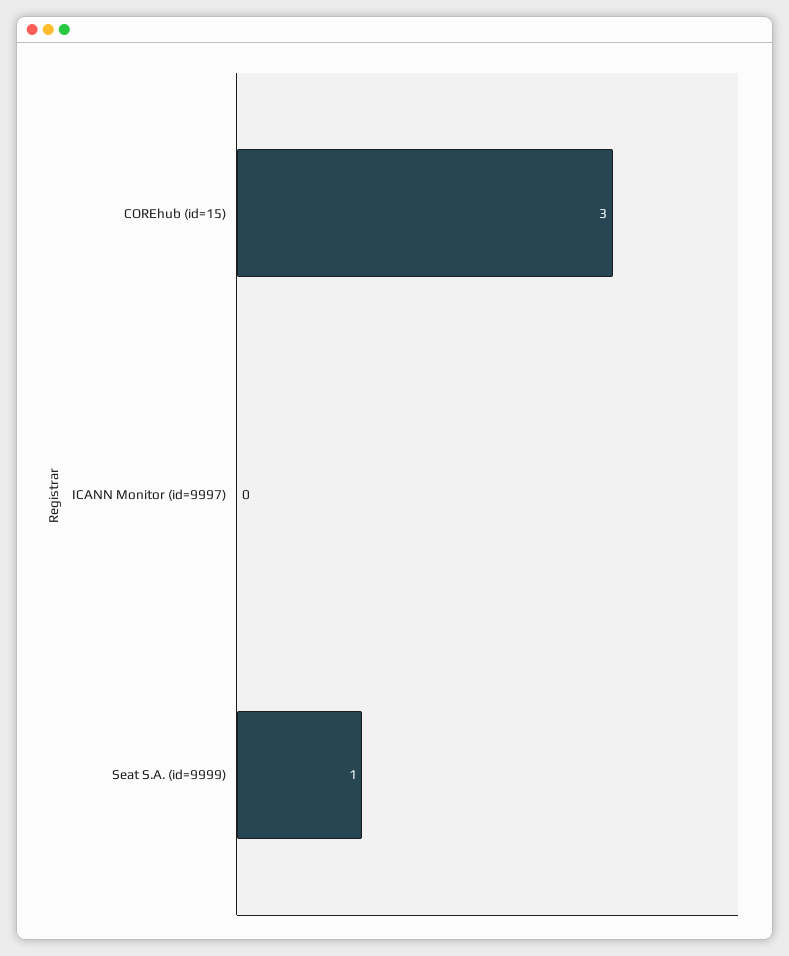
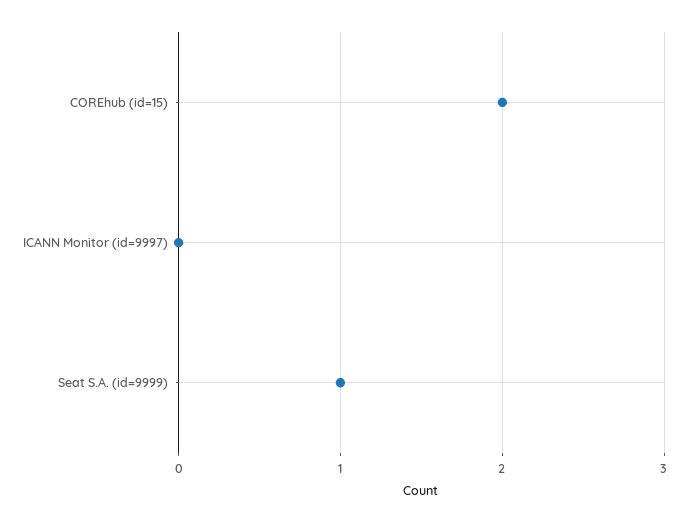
  {
-   "COREhub (id=15)": 3,
+   "COREhub (id=15)": 2,
    "ICANN Monitor (id=9997)": 0,
    "Seat S.A. (id=9999)": 1
  }

